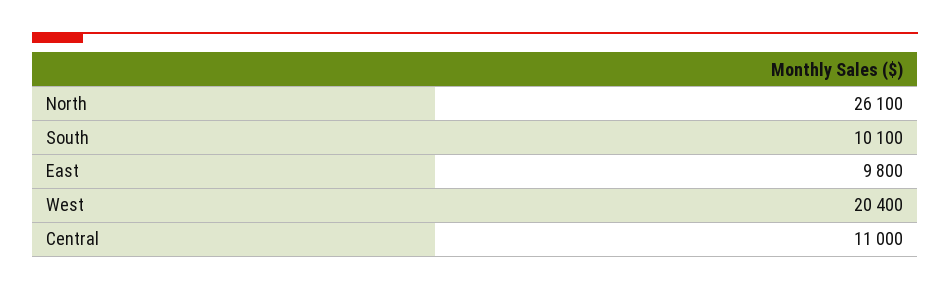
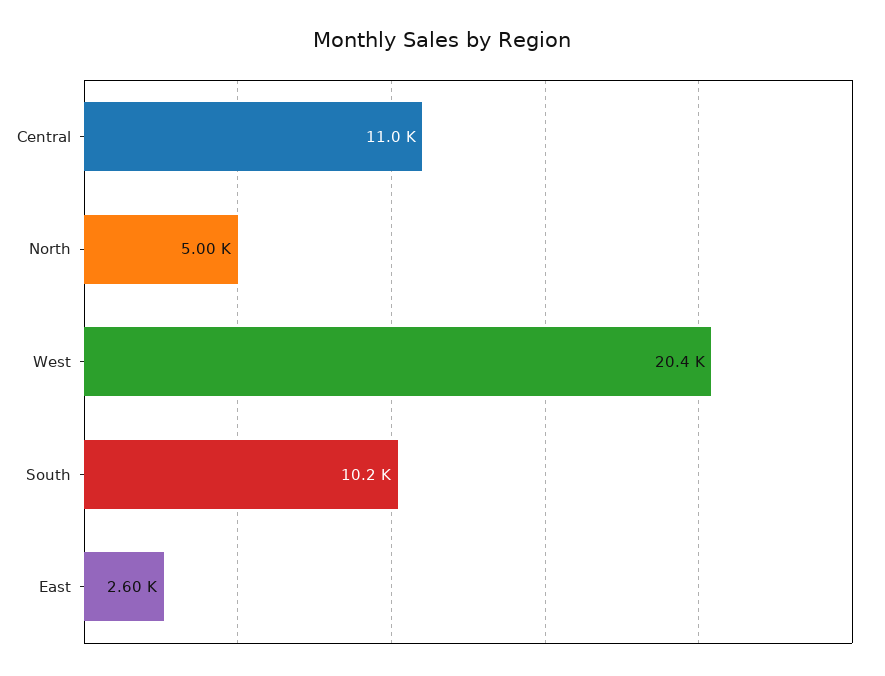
  {
-   "North": 26100,
+   "North": 5000,
-   "South": 10100,
+   "South": 10200,
-   "East": 9800,
+   "East": 2600,
    "West": 20400,
    "Central": 11000
  }

